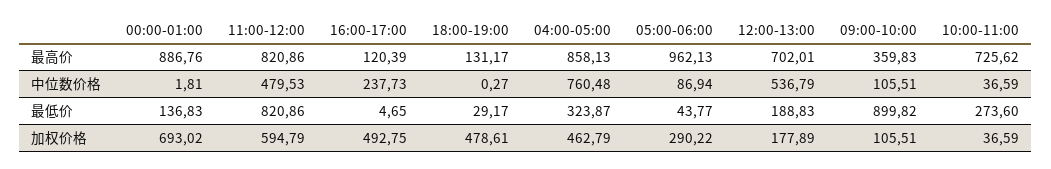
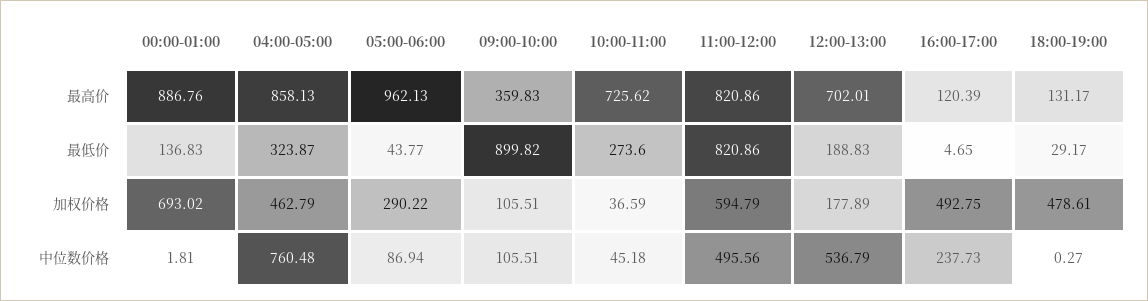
  {
    "00:00-01:00": {
      "最高价": 886.76,
      "中位数价格": 1.81,
      "最低价": 136.83,
      "加权价格": 693.02
    },
    "11:00-12:00": {
      "最高价": 820.86,
-     "中位数价格": 479.53,
+     "中位数价格": 495.56,
      "最低价": 820.86,
      "加权价格": 594.79
    },
    "16:00-17:00": {
      "最高价": 120.39,
      "中位数价格": 237.73,
      "最低价": 4.65,
      "加权价格": 492.75
    },
    "18:00-19:00": {
      "最高价": 131.17,
      "中位数价格": 0.27,
      "最低价": 29.17,
      "加权价格": 478.61
    },
    "04:00-05:00": {
      "最高价": 858.13,
      "中位数价格": 760.48,
      "最低价": 323.87,
      "加权价格": 462.79
    },
    "05:00-06:00": {
      "最高价": 962.13,
      "中位数价格": 86.94,
      "最低价": 43.77,
      "加权价格": 290.22
    },
    "12:00-13:00": {
      "最高价": 702.01,
      "中位数价格": 536.79,
      "最低价": 188.83,
      "加权价格": 177.89
    },
    "09:00-10:00": {
      "最高价": 359.83,
      "中位数价格": 105.51,
      "最低价": 899.82,
      "加权价格": 105.51
    },
    "10:00-11:00": {
      "最高价": 725.62,
-     "中位数价格": 36.59,
+     "中位数价格": 45.18,
      "最低价": 273.6,
      "加权价格": 36.59
    }
  }

